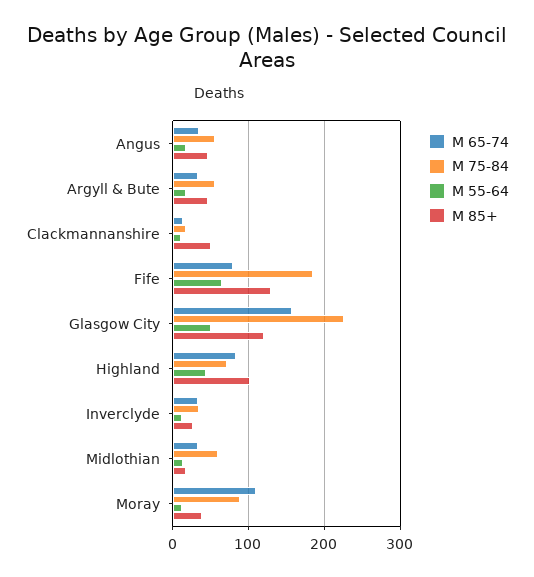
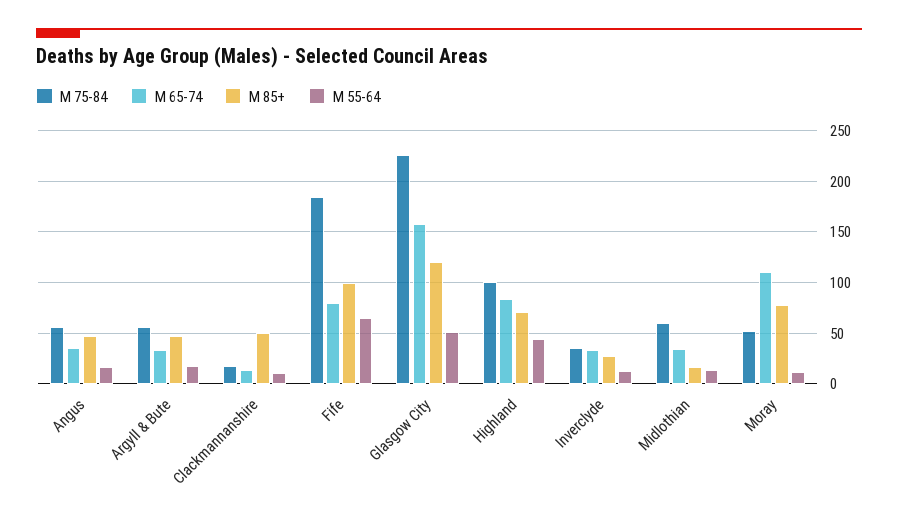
  {
    "M 65-74": {
      "Angus": 40,
      "Argyll & Bute": 30,
      "Clackmannanshire": 10,
      "Fife": 80,
      "Glasgow City": 160,
      "Highland": 80,
      "Inverclyde": 30,
      "Midlothian": 30,
      "Moray": 110
    },
    "M 75-84": {
      "Angus": 60,
      "Argyll & Bute": 60,
      "Clackmannanshire": 20,
      "Fife": 190,
      "Glasgow City": 230,
-     "Highland": 70,
+     "Highland": 100,
      "Inverclyde": 40,
      "Midlothian": 60,
-     "Moray": 90
+     "Moray": 50
    },
    "M 55-64": {
      "Angus": 20,
      "Argyll & Bute": 20,
      "Clackmannanshire": 10,
      "Fife": 70,
      "Glasgow City": 50,
      "Highland": 40,
      "Inverclyde": 10,
      "Midlothian": 10,
      "Moray": 10
    },
    "M 85+": {
      "Angus": 50,
      "Argyll & Bute": 50,
      "Clackmannanshire": 50,
-     "Fife": 130,
+     "Fife": 100,
      "Glasgow City": 120,
-     "Highland": 100,
+     "Highland": 70,
      "Inverclyde": 30,
      "Midlothian": 20,
-     "Moray": 40
+     "Moray": 80
    }
  }

